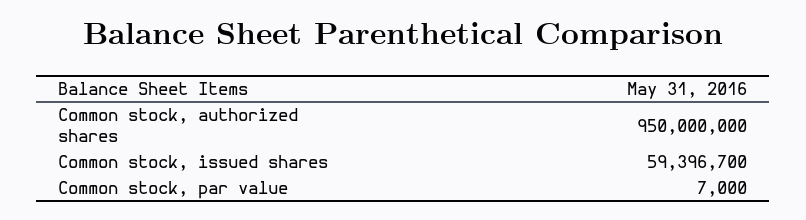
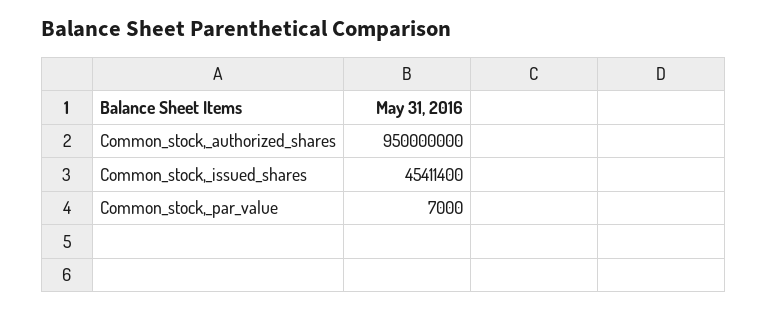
  {
    "Common stock, authorized shares": 950000000,
-   "Common stock, issued shares": 59396700,
+   "Common stock, issued shares": 45411400,
    "Common stock, par value": 7000
  }

